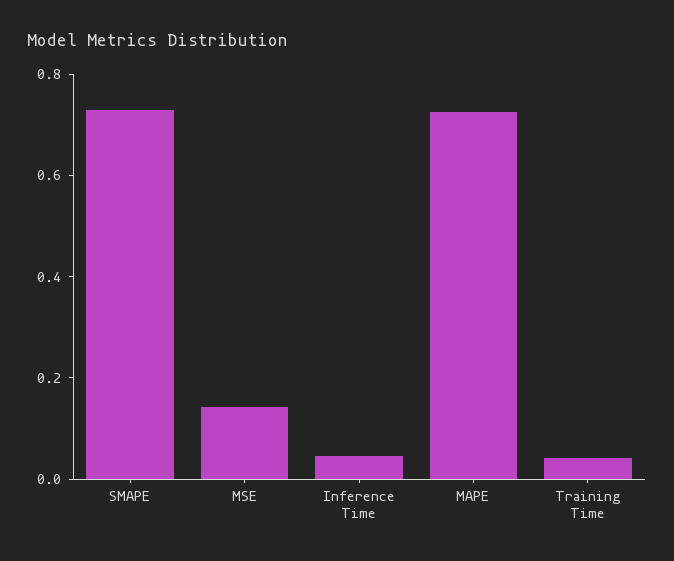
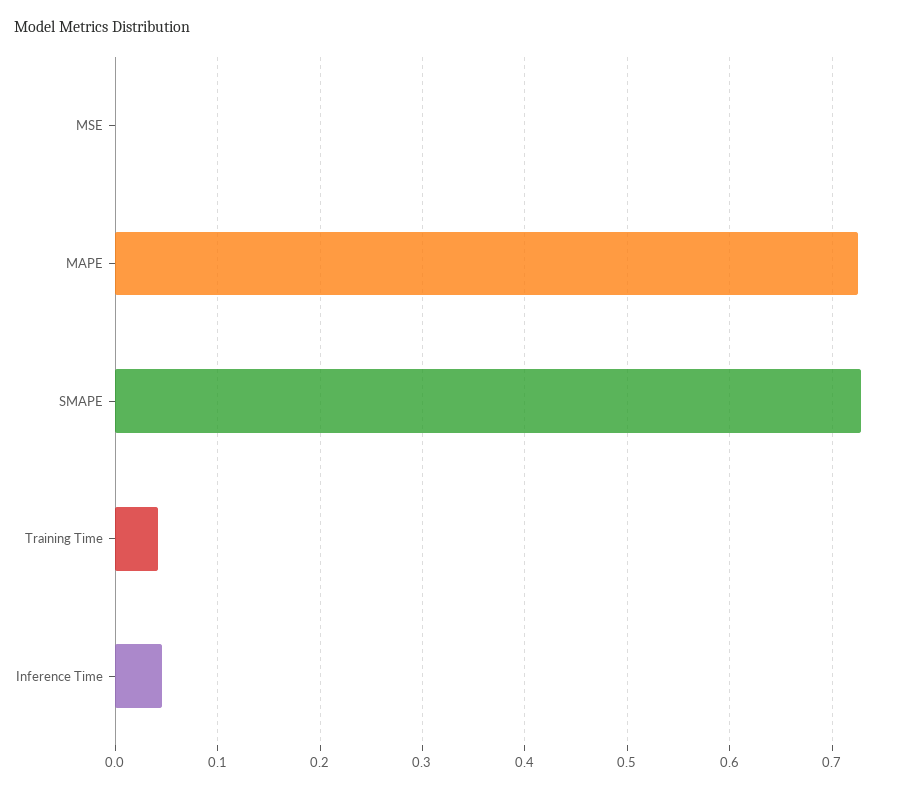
  {
    "SMAPE": 0.73,
-   "MSE": 0.15,
+   "MSE": 0,
    "Inference Time": 0.05,
    "MAPE": 0.73,
    "Training Time": 0.04
  }

